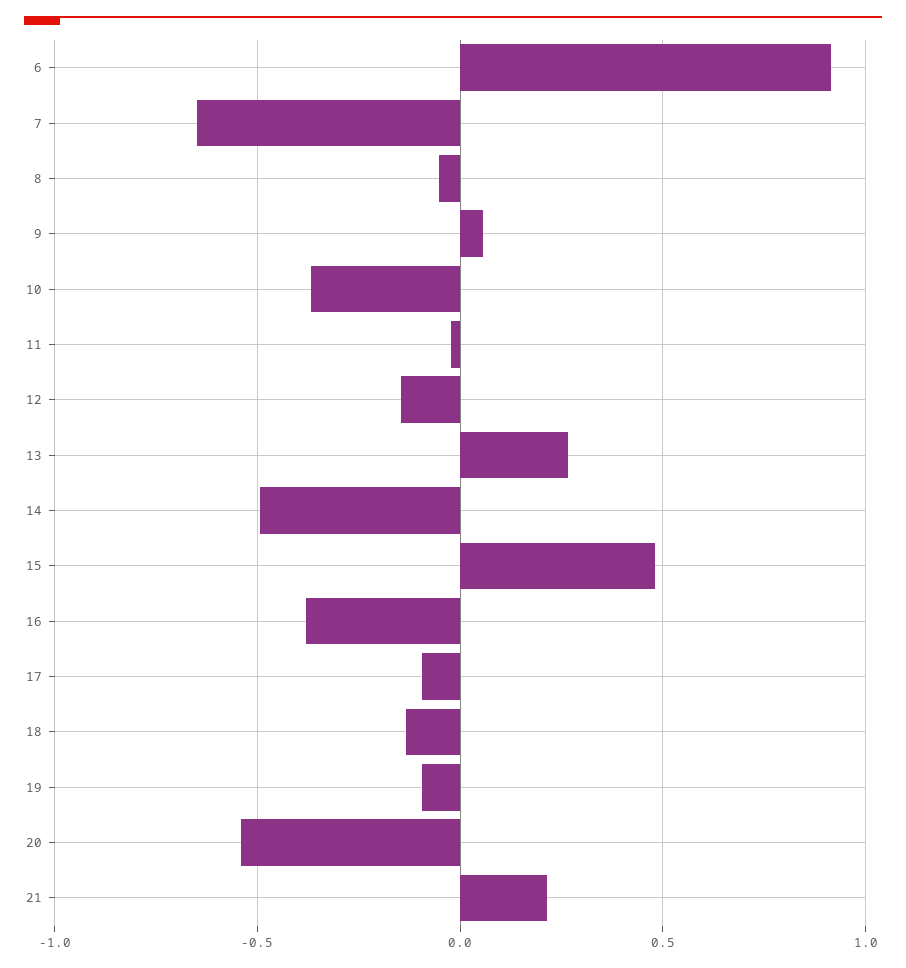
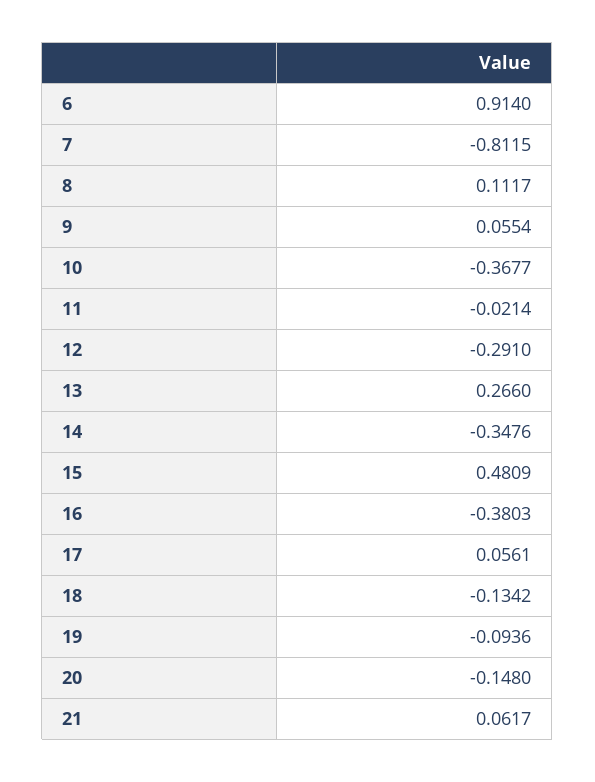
  {
    "6": 0.914,
-   "7": -0.65,
+   "7": -0.8115,
-   "8": -0.05,
+   "8": 0.1117,
    "9": 0.0554,
    "10": -0.3677,
    "11": -0.0214,
-   "12": -0.15,
+   "12": -0.291,
    "13": 0.266,
-   "14": -0.5,
+   "14": -0.3476,
    "15": 0.4809,
    "16": -0.3803,
-   "17": -0.1,
+   "17": 0.0561,
    "18": -0.1342,
    "19": -0.0936,
-   "20": -0.55,
+   "20": -0.148,
-   "21": 0.2
+   "21": 0.0617
  }

